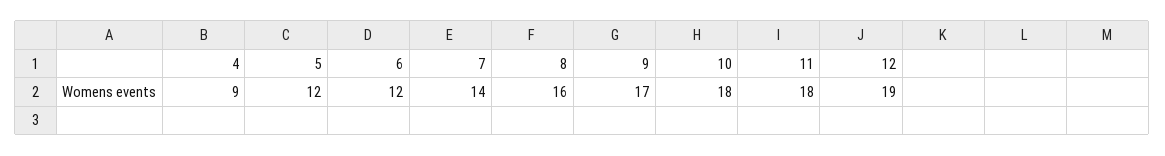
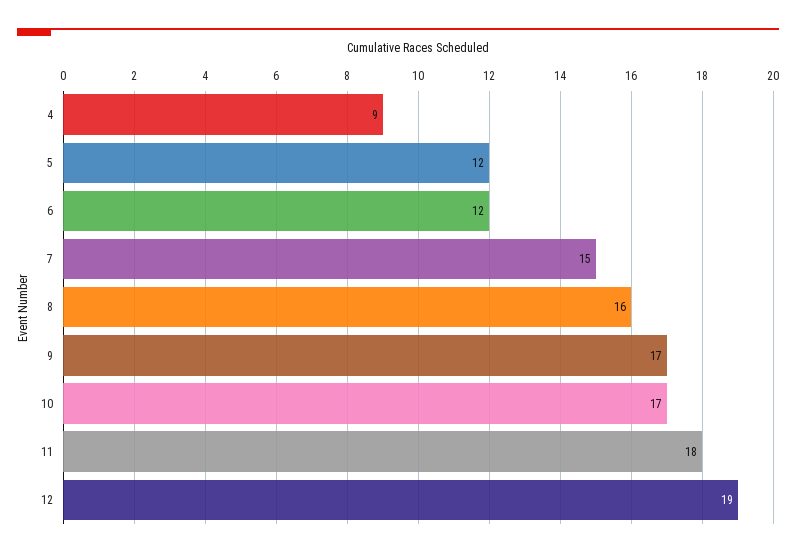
  {
    "4": 9,
    "5": 12,
    "6": 12,
-   "7": 14,
+   "7": 15,
    "8": 16,
    "9": 17,
-   "10": 18,
+   "10": 17,
    "11": 18,
    "12": 19
  }

